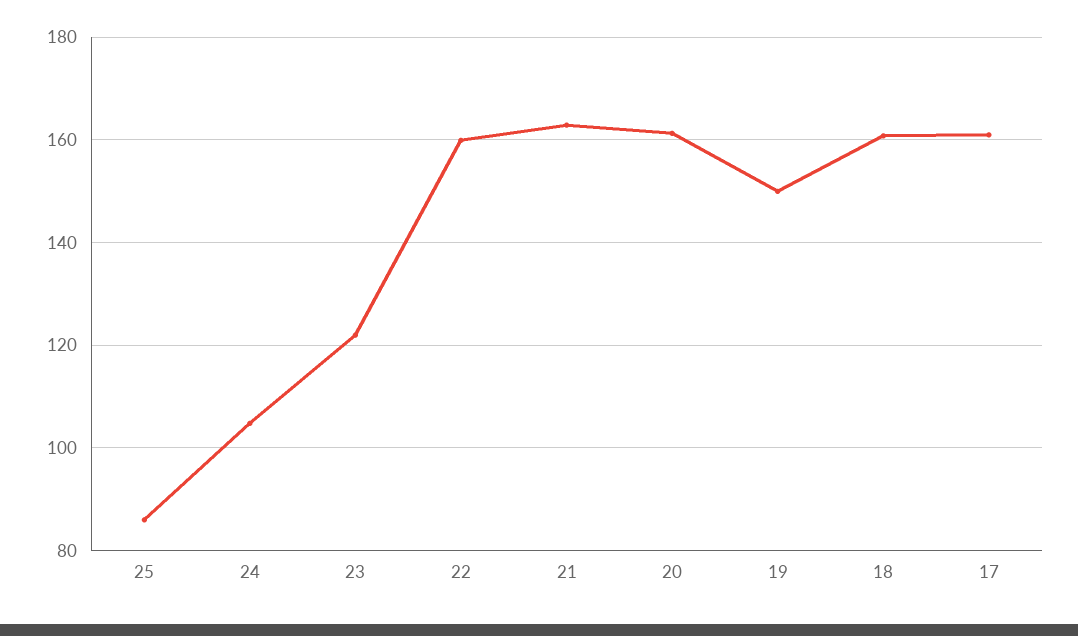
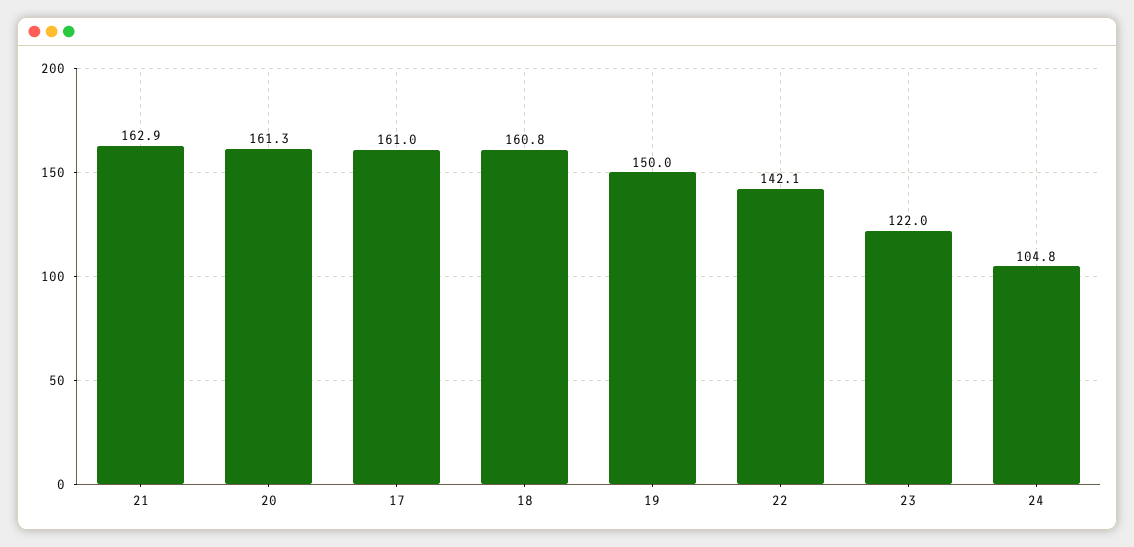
  {
-   "25": 86,
    "24": 104.8,
    "23": 122,
-   "22": 160,
+   "22": 142.1,
    "21": 162.9,
    "20": 161.3,
    "19": 150,
    "18": 160.8,
    "17": 161
  }

